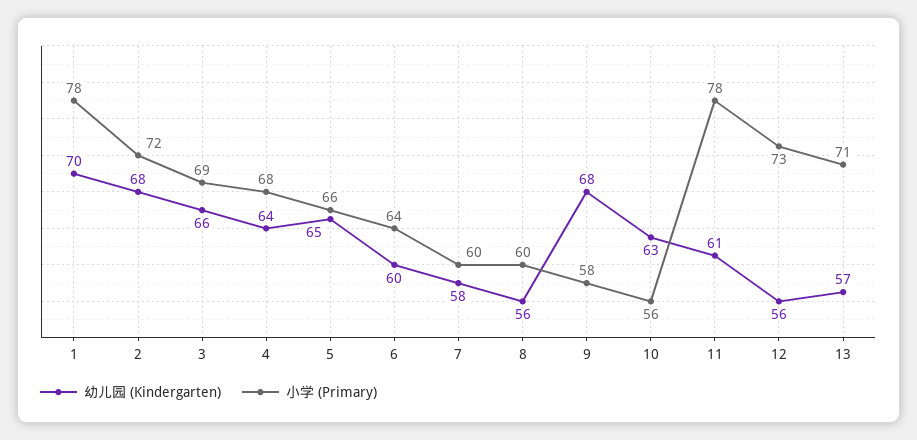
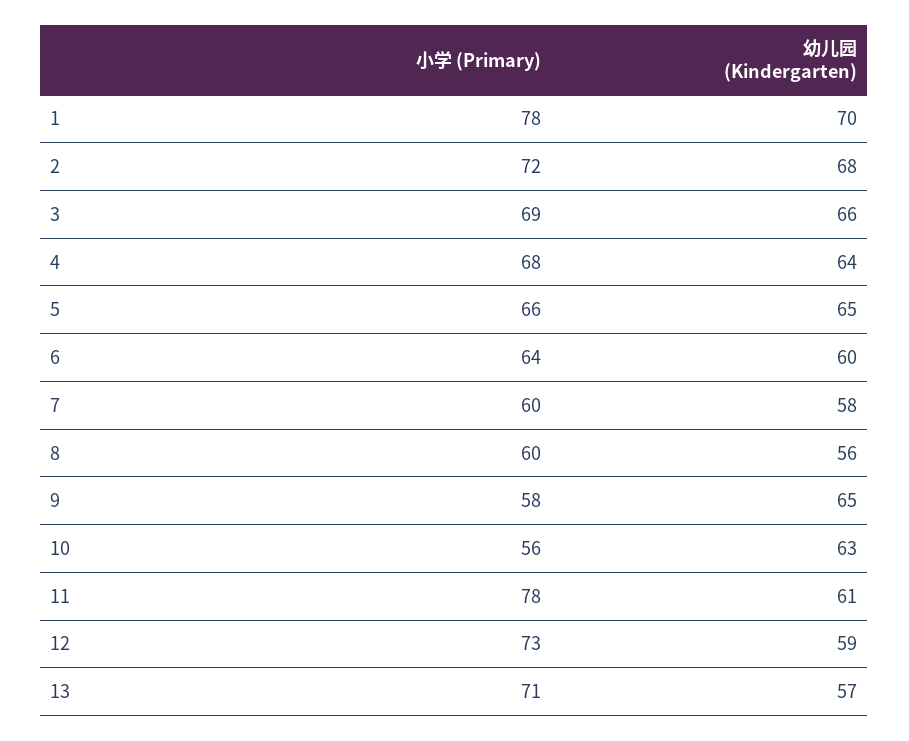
  {
    "幼儿园 (Kindergarten)": {
      "1": 70,
      "2": 68,
      "3": 66,
      "4": 64,
      "5": 65,
      "6": 60,
      "7": 58,
      "8": 56,
-     "9": 68,
+     "9": 65,
      "10": 63,
      "11": 61,
-     "12": 56,
+     "12": 59,
      "13": 57
    },
    "小学 (Primary)": {
      "1": 78,
      "2": 72,
      "3": 69,
      "4": 68,
      "5": 66,
      "6": 64,
      "7": 60,
      "8": 60,
      "9": 58,
      "10": 56,
      "11": 78,
      "12": 73,
      "13": 71
    }
  }

